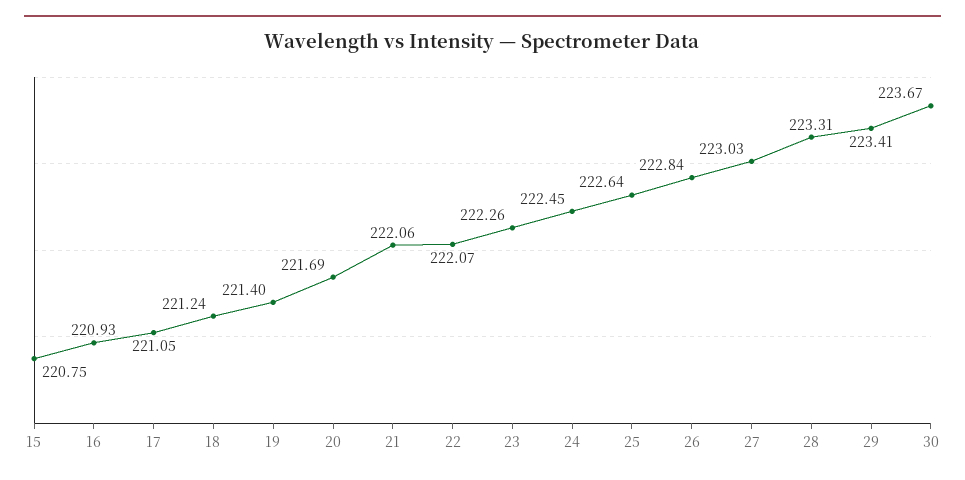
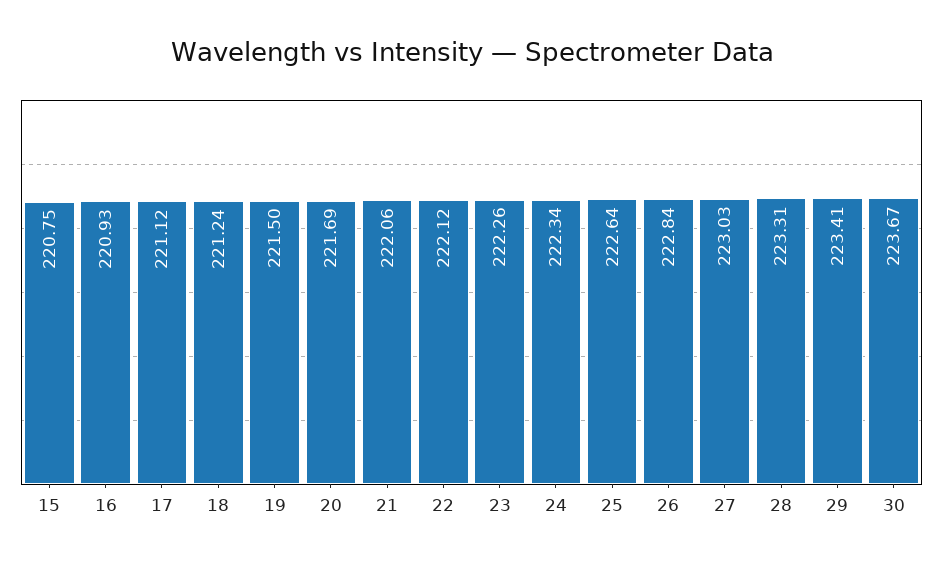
  {
    "15": 220.75,
    "16": 220.93,
-   "17": 221.05,
+   "17": 221.12,
    "18": 221.24,
-   "19": 221.4,
+   "19": 221.5,
    "20": 221.69,
    "21": 222.06,
-   "22": 222.07,
+   "22": 222.12,
    "23": 222.26,
-   "24": 222.45,
+   "24": 222.34,
    "25": 222.64,
    "26": 222.84,
    "27": 223.03,
    "28": 223.31,
    "29": 223.41,
    "30": 223.67
  }

